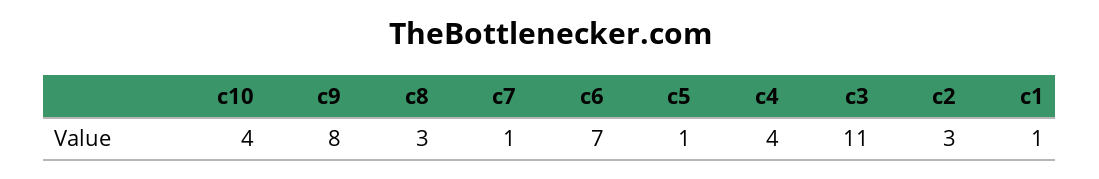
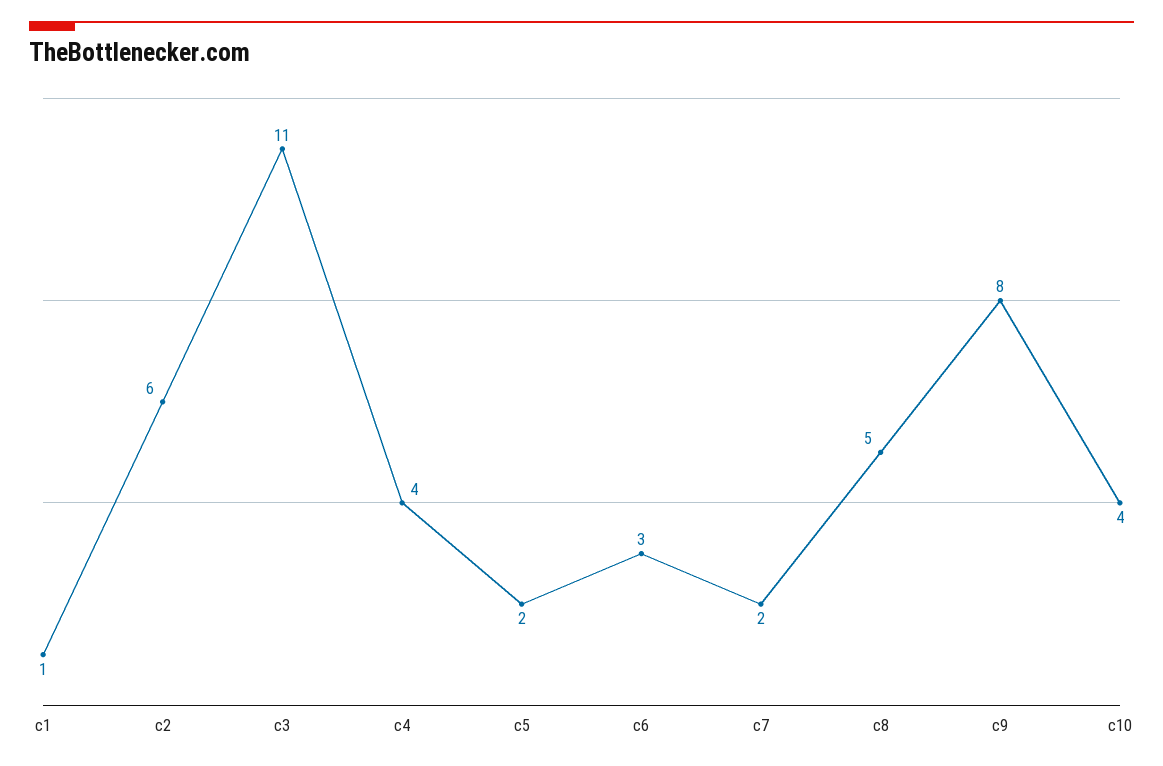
  {
    "c10": 4,
    "c9": 8,
-   "c8": 3,
+   "c8": 5,
-   "c7": 1,
+   "c7": 2,
-   "c6": 7,
+   "c6": 3,
-   "c5": 1,
+   "c5": 2,
    "c4": 4,
    "c3": 11,
-   "c2": 3,
+   "c2": 6,
    "c1": 1
  }

